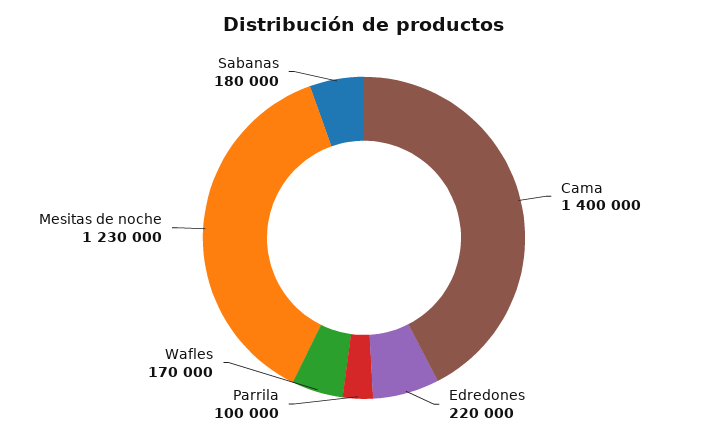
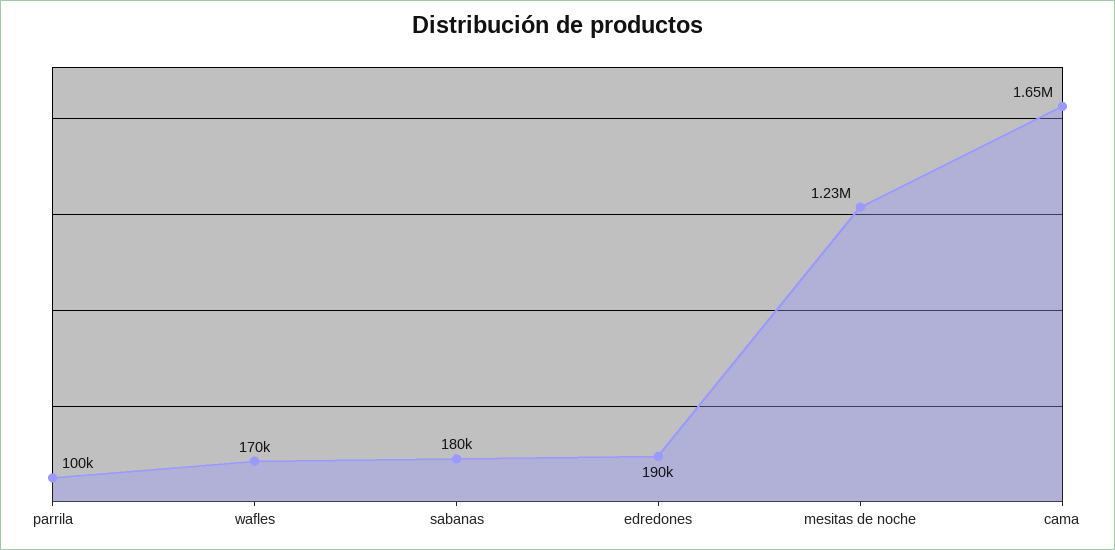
  {
-   "Cama": 1400000,
+   "Cama": 1650000,
-   "Edredones": 220000,
+   "Edredones": 190000,
    "Parrila": 100000,
    "Wafles": 170000,
    "Mesitas de noche": 1230000,
    "Sabanas": 180000
  }

